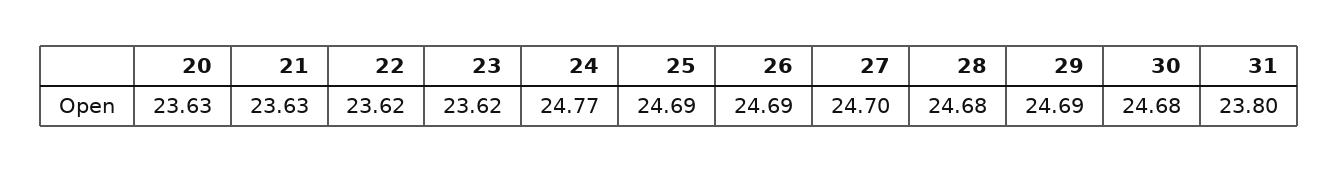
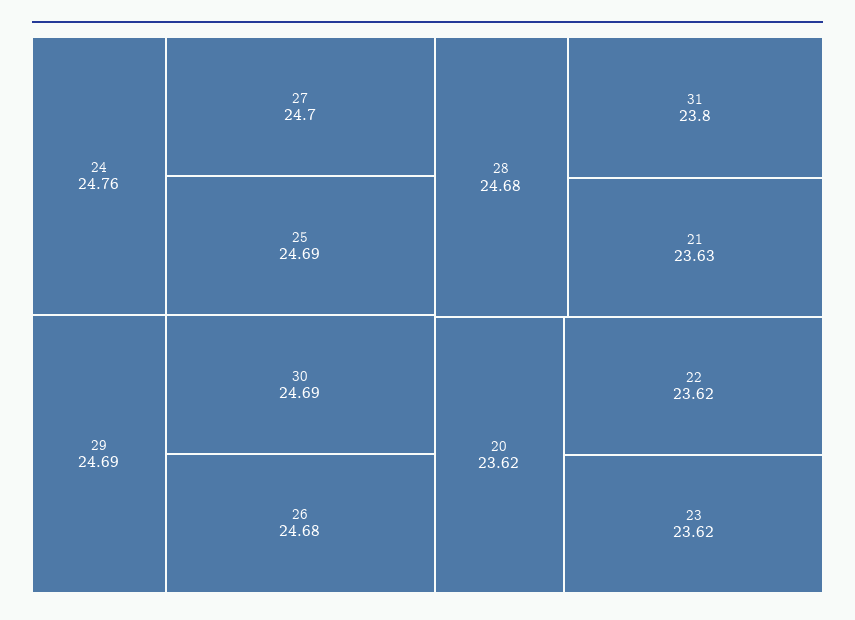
  {
-   "20": 23.63,
+   "20": 23.62,
    "21": 23.63,
    "22": 23.62,
    "23": 23.62,
-   "24": 24.77,
+   "24": 24.76,
    "25": 24.69,
-   "26": 24.69,
+   "26": 24.68,
    "27": 24.7,
    "28": 24.68,
    "29": 24.69,
-   "30": 24.68,
+   "30": 24.69,
    "31": 23.8
  }

